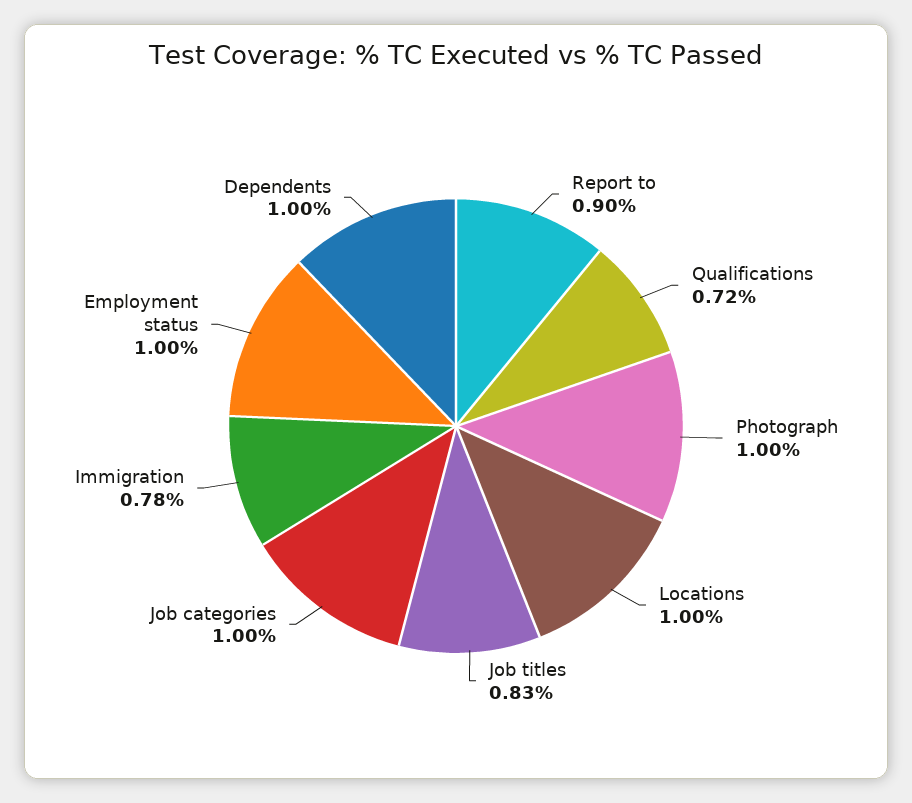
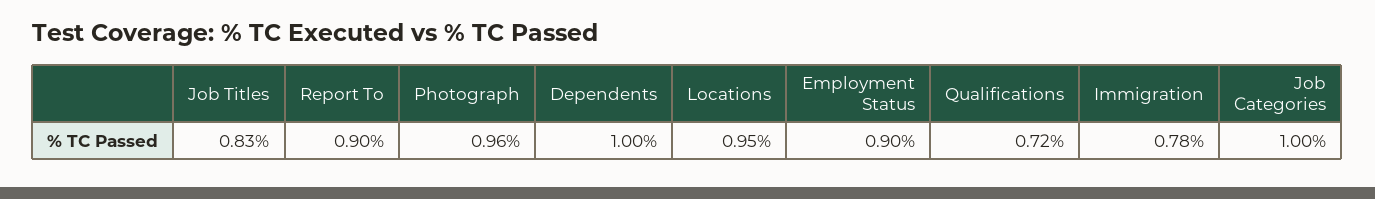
  {
    "Report to": 0.9,
    "Qualifications": 0.72,
-   "Photograph": 1,
+   "Photograph": 0.96,
-   "Locations": 1,
+   "Locations": 0.95,
    "Job titles": 0.83,
    "Job categories": 1,
    "Immigration": 0.78,
-   "Employment status": 1,
+   "Employment status": 0.9,
    "Dependents": 1
  }

